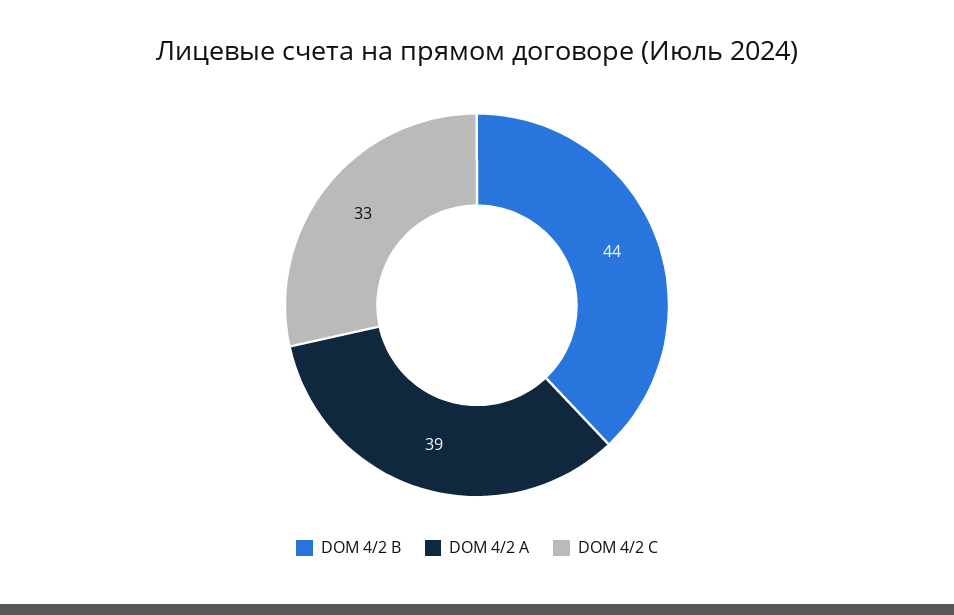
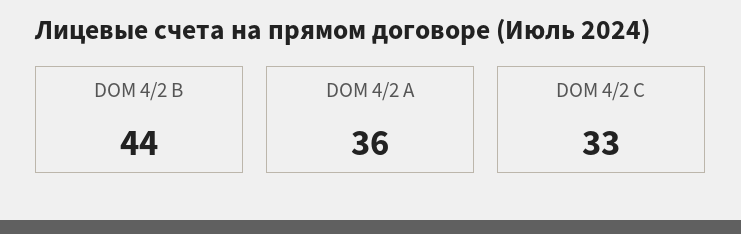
  {
    "DOM 4/2 B": 44,
-   "DOM 4/2 A": 39,
+   "DOM 4/2 A": 36,
    "DOM 4/2 C": 33
  }

